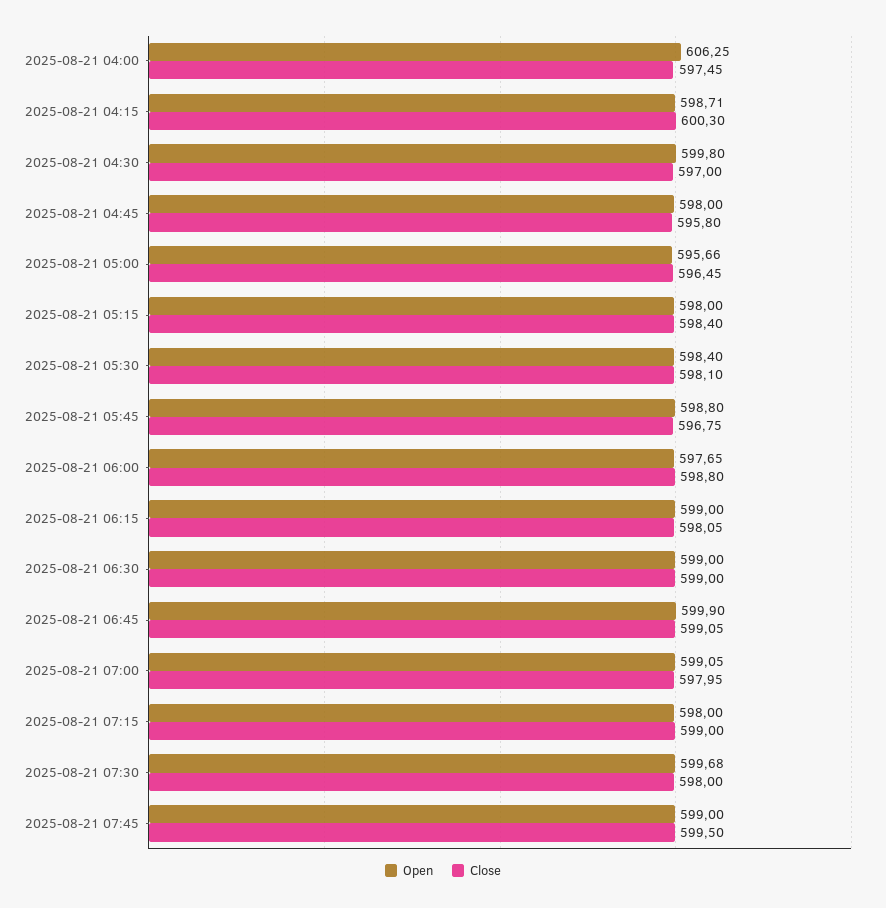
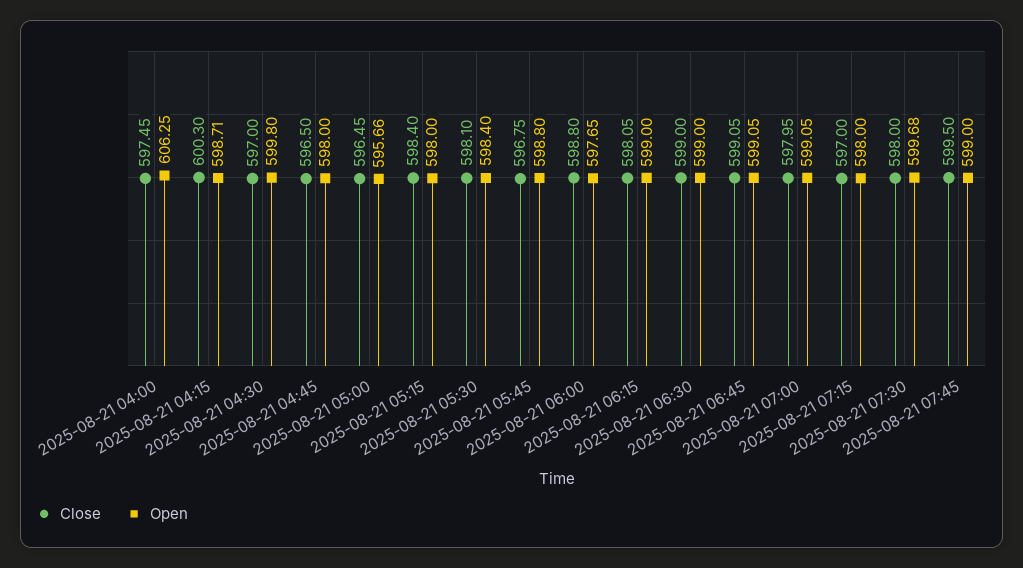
  {
    "Open": {
      "2025-08-21 04:00": 606.25,
      "2025-08-21 04:15": 598.71,
      "2025-08-21 04:30": 599.8,
      "2025-08-21 04:45": 598,
      "2025-08-21 05:00": 595.66,
      "2025-08-21 05:15": 598,
      "2025-08-21 05:30": 598.4,
      "2025-08-21 05:45": 598.8,
      "2025-08-21 06:00": 597.65,
      "2025-08-21 06:15": 599,
      "2025-08-21 06:30": 599,
-     "2025-08-21 06:45": 599.9,
+     "2025-08-21 06:45": 599.05,
      "2025-08-21 07:00": 599.05,
      "2025-08-21 07:15": 598,
      "2025-08-21 07:30": 599.68,
      "2025-08-21 07:45": 599
    },
    "Close": {
      "2025-08-21 04:00": 597.45,
      "2025-08-21 04:15": 600.3,
      "2025-08-21 04:30": 597,
-     "2025-08-21 04:45": 595.8,
+     "2025-08-21 04:45": 596.5,
      "2025-08-21 05:00": 596.45,
      "2025-08-21 05:15": 598.4,
      "2025-08-21 05:30": 598.1,
      "2025-08-21 05:45": 596.75,
      "2025-08-21 06:00": 598.8,
      "2025-08-21 06:15": 598.05,
      "2025-08-21 06:30": 599,
      "2025-08-21 06:45": 599.05,
      "2025-08-21 07:00": 597.95,
-     "2025-08-21 07:15": 599,
+     "2025-08-21 07:15": 597,
      "2025-08-21 07:30": 598,
      "2025-08-21 07:45": 599.5
    }
  }

